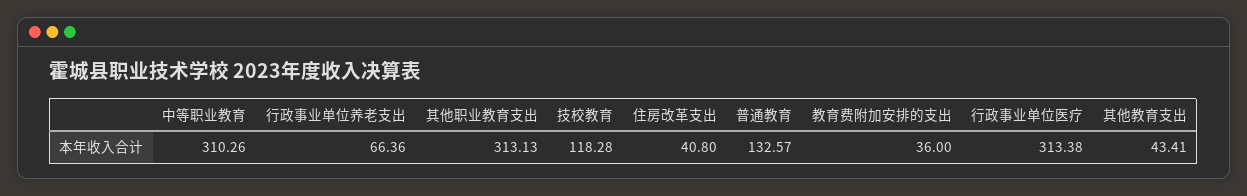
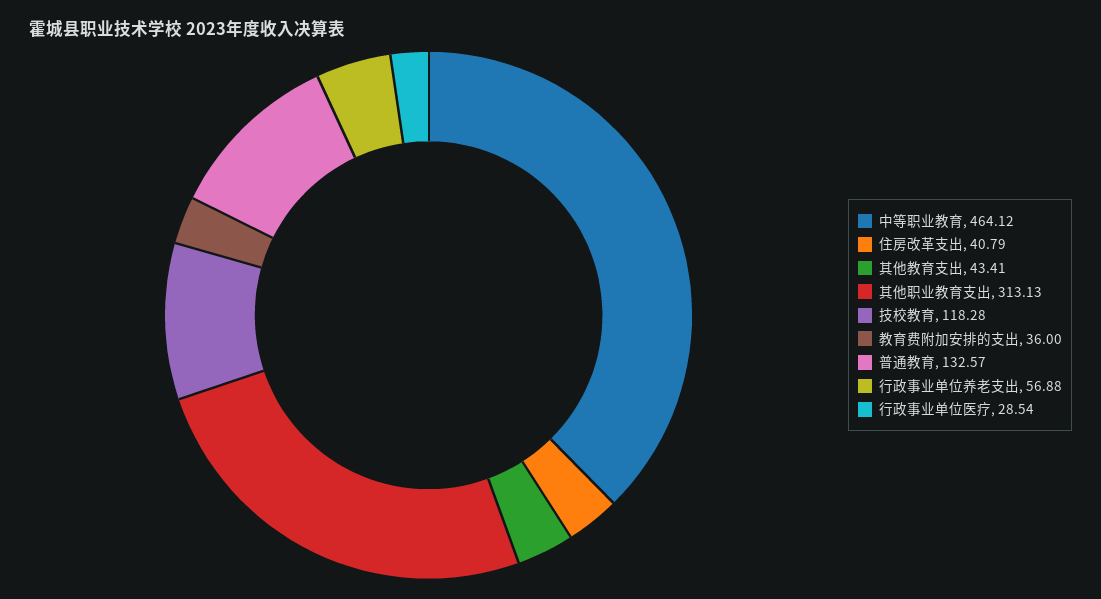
  {
-   "中等职业教育": 310.26,
+   "中等职业教育": 464.12,
-   "行政事业单位养老支出": 66.36,
+   "行政事业单位养老支出": 56.88,
    "其他职业教育支出": 313.13,
    "技校教育": 118.28,
-   "住房改革支出": 40.8,
+   "住房改革支出": 40.79,
    "普通教育": 132.57,
    "教育费附加安排的支出": 36,
-   "行政事业单位医疗": 313.38,
+   "行政事业单位医疗": 28.54,
    "其他教育支出": 43.41
  }

